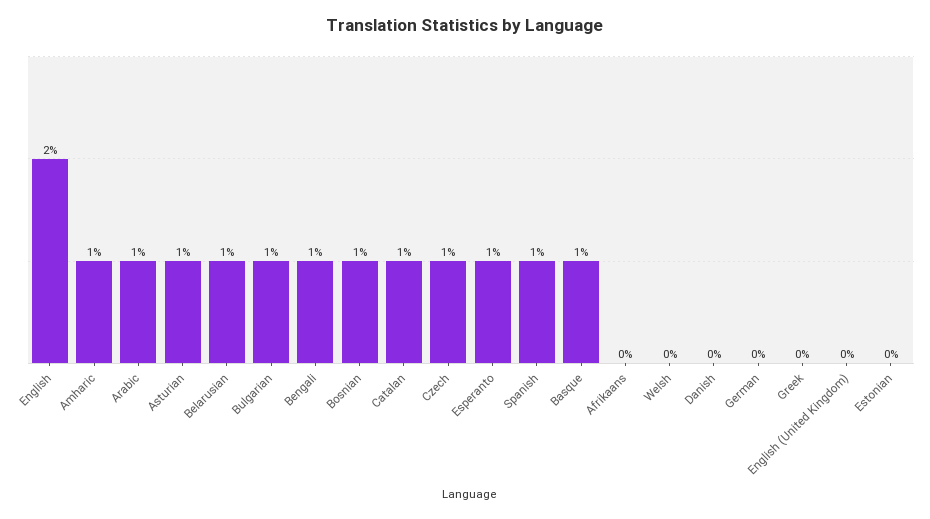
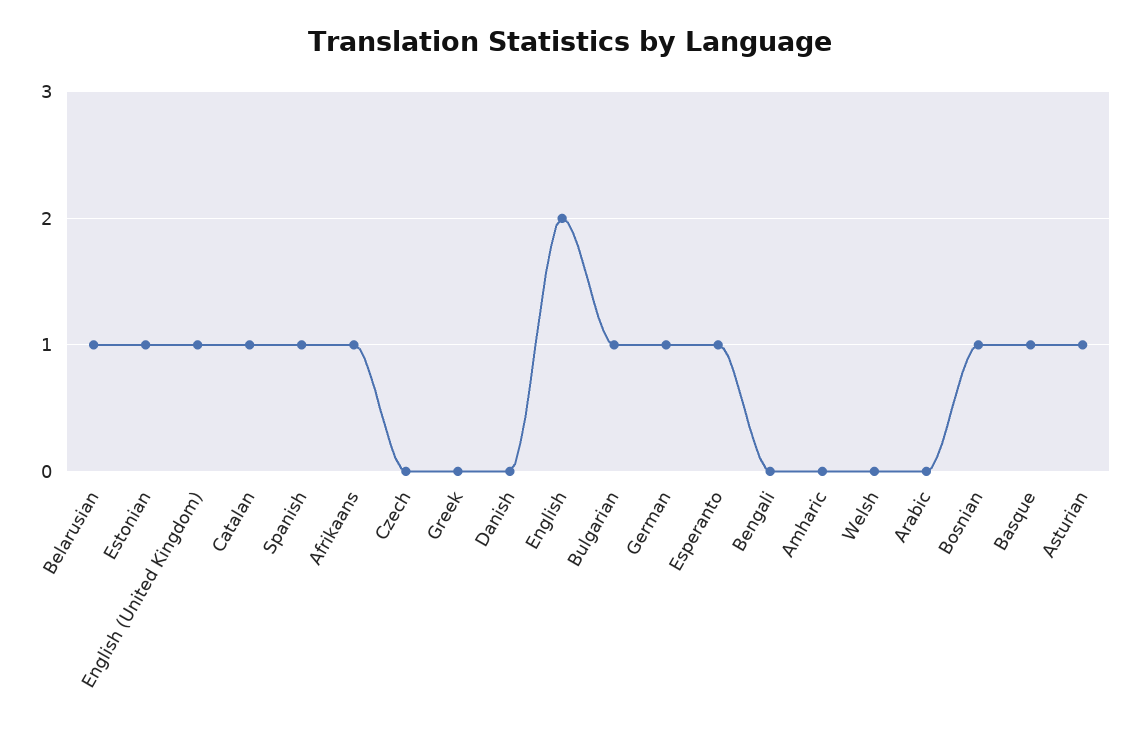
  {
    "English": 2,
-   "Amharic": 1,
+   "Amharic": 0,
-   "Arabic": 1,
+   "Arabic": 0,
    "Asturian": 1,
    "Belarusian": 1,
    "Bulgarian": 1,
-   "Bengali": 1,
+   "Bengali": 0,
    "Bosnian": 1,
    "Catalan": 1,
-   "Czech": 1,
+   "Czech": 0,
    "Esperanto": 1,
    "Spanish": 1,
    "Basque": 1,
-   "Afrikaans": 0,
+   "Afrikaans": 1,
    "Welsh": 0,
    "Danish": 0,
-   "German": 0,
+   "German": 1,
    "Greek": 0,
-   "English (United Kingdom)": 0,
+   "English (United Kingdom)": 1,
-   "Estonian": 0
+   "Estonian": 1
  }

